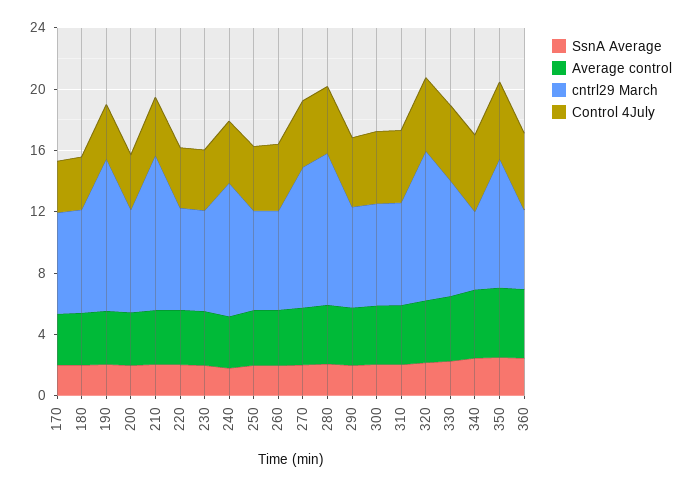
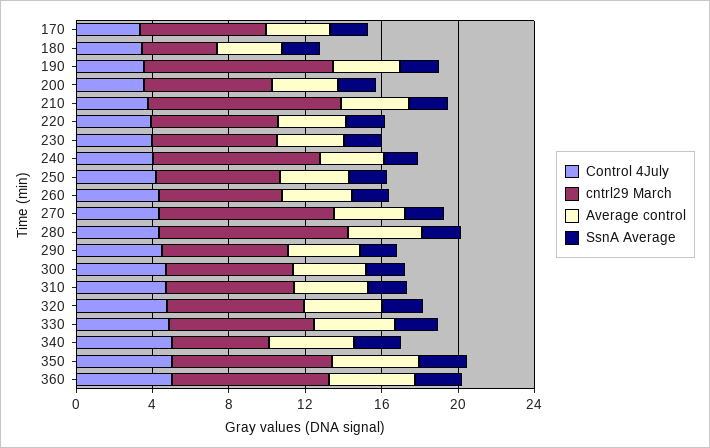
  {
    "SsnA Average": {
      "170": 2,
      "180": 2,
      "190": 2,
      "200": 2,
      "210": 2,
      "220": 2,
      "230": 2,
      "240": 2,
      "250": 2,
      "260": 2,
      "270": 2,
      "280": 2,
      "290": 2,
      "300": 2,
      "310": 2,
      "320": 2,
      "330": 2,
      "340": 2,
      "350": 3,
      "360": 2
    },
    "Average control": {
      "170": 3,
      "180": 3,
      "190": 3,
      "200": 3,
      "210": 4,
      "220": 4,
      "230": 4,
      "240": 3,
      "250": 4,
      "260": 4,
      "270": 4,
      "280": 4,
      "290": 4,
      "300": 4,
      "310": 4,
      "320": 4,
      "330": 4,
      "340": 4,
      "350": 5,
      "360": 5
    },
    "cntrl29 March": {
      "170": 7,
-     "180": 7,
+     "180": 4,
      "190": 10,
      "200": 7,
      "210": 10,
      "220": 7,
      "230": 7,
      "240": 9,
      "250": 6,
      "260": 6,
      "270": 9,
      "280": 10,
      "290": 7,
      "300": 7,
      "310": 7,
-     "320": 10,
+     "320": 7,
      "330": 8,
      "340": 5,
      "350": 8,
-     "360": 5
+     "360": 8
    },
    "Control 4July": {
      "170": 3,
      "180": 3,
      "190": 4,
      "200": 4,
      "210": 4,
      "220": 4,
      "230": 4,
      "240": 4,
      "250": 4,
      "260": 4,
      "270": 4,
      "280": 4,
      "290": 5,
      "300": 5,
      "310": 5,
      "320": 5,
      "330": 5,
      "340": 5,
      "350": 5,
      "360": 5
    }
  }

